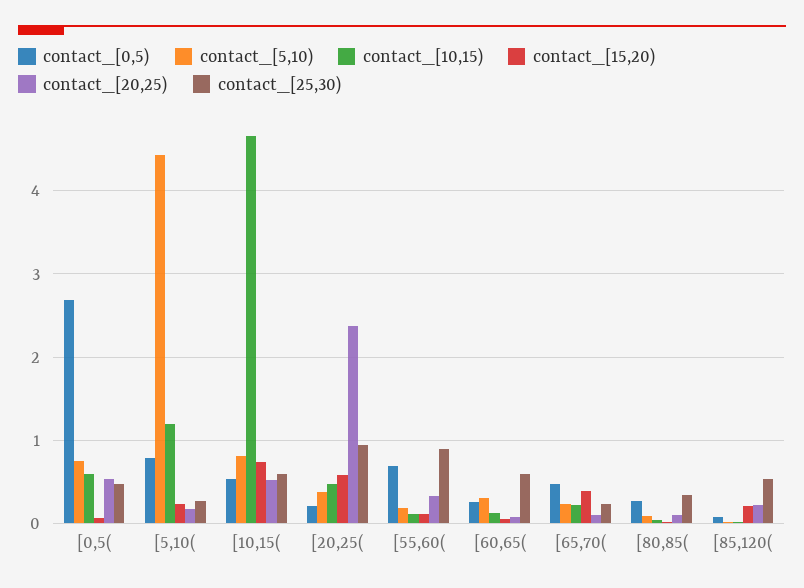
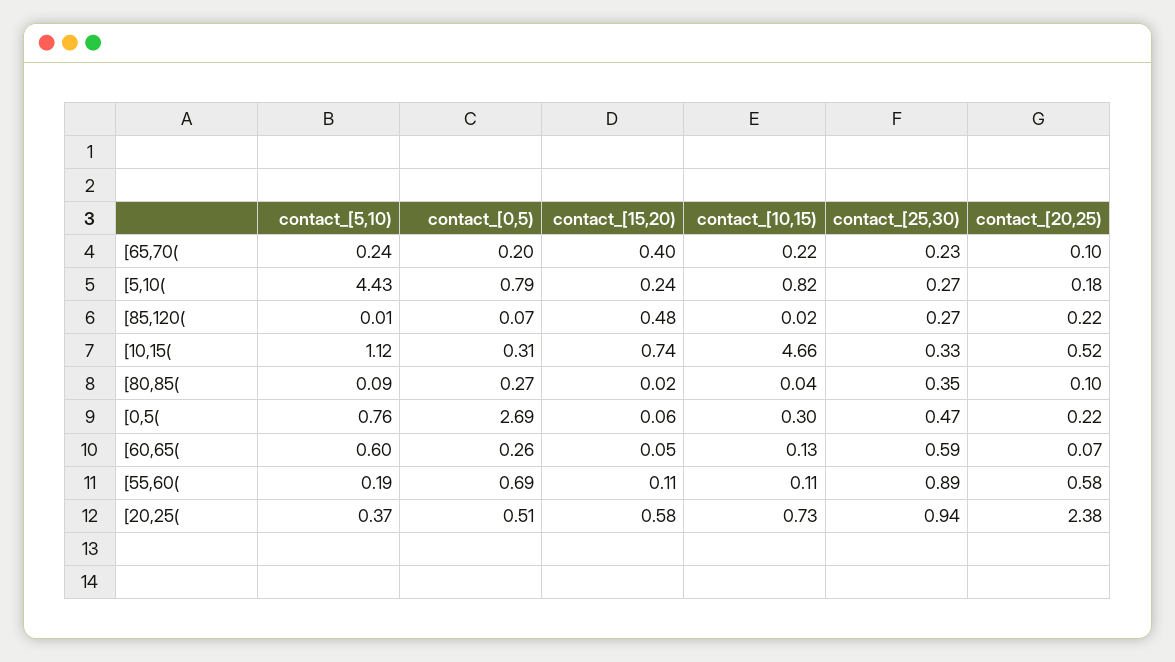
  {
    "contact_[0,5)": {
      "[0,5(": 2.69,
      "[5,10(": 0.79,
-     "[10,15(": 0.5,
+     "[10,15(": 0.31,
-     "[20,25(": 0.2,
+     "[20,25(": 0.51,
      "[55,60(": 0.69,
      "[60,65(": 0.26,
-     "[65,70(": 0.5,
+     "[65,70(": 0.2,
      "[80,85(": 0.27,
      "[85,120(": 0.07
    },
    "contact_[5,10)": {
      "[0,5(": 0.76,
      "[5,10(": 4.43,
-     "[10,15(": 0.8,
+     "[10,15(": 1.12,
      "[20,25(": 0.37,
      "[55,60(": 0.19,
-     "[60,65(": 0.3,
+     "[60,65(": 0.6,
      "[65,70(": 0.24,
      "[80,85(": 0.09,
      "[85,120(": 0.01
    },
    "contact_[10,15)": {
-     "[0,5(": 0.6,
+     "[0,5(": 0.3,
-     "[5,10(": 1.2,
+     "[5,10(": 0.82,
      "[10,15(": 4.66,
-     "[20,25(": 0.5,
+     "[20,25(": 0.73,
      "[55,60(": 0.11,
      "[60,65(": 0.13,
      "[65,70(": 0.22,
      "[80,85(": 0.04,
      "[85,120(": 0.02
    },
    "contact_[15,20)": {
      "[0,5(": 0.06,
      "[5,10(": 0.24,
      "[10,15(": 0.74,
      "[20,25(": 0.58,
      "[55,60(": 0.11,
      "[60,65(": 0.05,
      "[65,70(": 0.4,
      "[80,85(": 0.02,
-     "[85,120(": 0.2
+     "[85,120(": 0.48
    },
    "contact_[20,25)": {
-     "[0,5(": 0.5,
+     "[0,5(": 0.22,
      "[5,10(": 0.18,
      "[10,15(": 0.52,
      "[20,25(": 2.38,
-     "[55,60(": 0.3,
+     "[55,60(": 0.58,
      "[60,65(": 0.07,
      "[65,70(": 0.1,
      "[80,85(": 0.1,
      "[85,120(": 0.22
    },
    "contact_[25,30)": {
      "[0,5(": 0.47,
      "[5,10(": 0.27,
-     "[10,15(": 0.6,
+     "[10,15(": 0.33,
      "[20,25(": 0.94,
      "[55,60(": 0.89,
      "[60,65(": 0.59,
      "[65,70(": 0.23,
      "[80,85(": 0.35,
-     "[85,120(": 0.5
+     "[85,120(": 0.27
    }
  }

